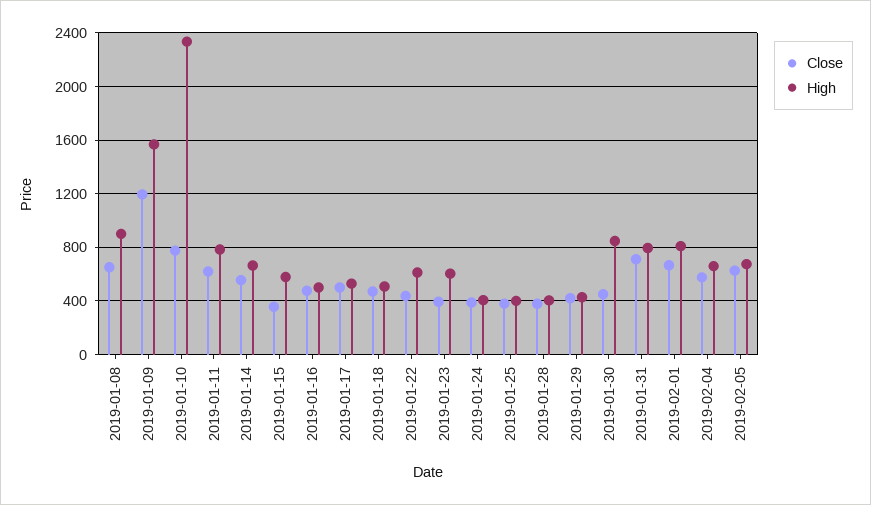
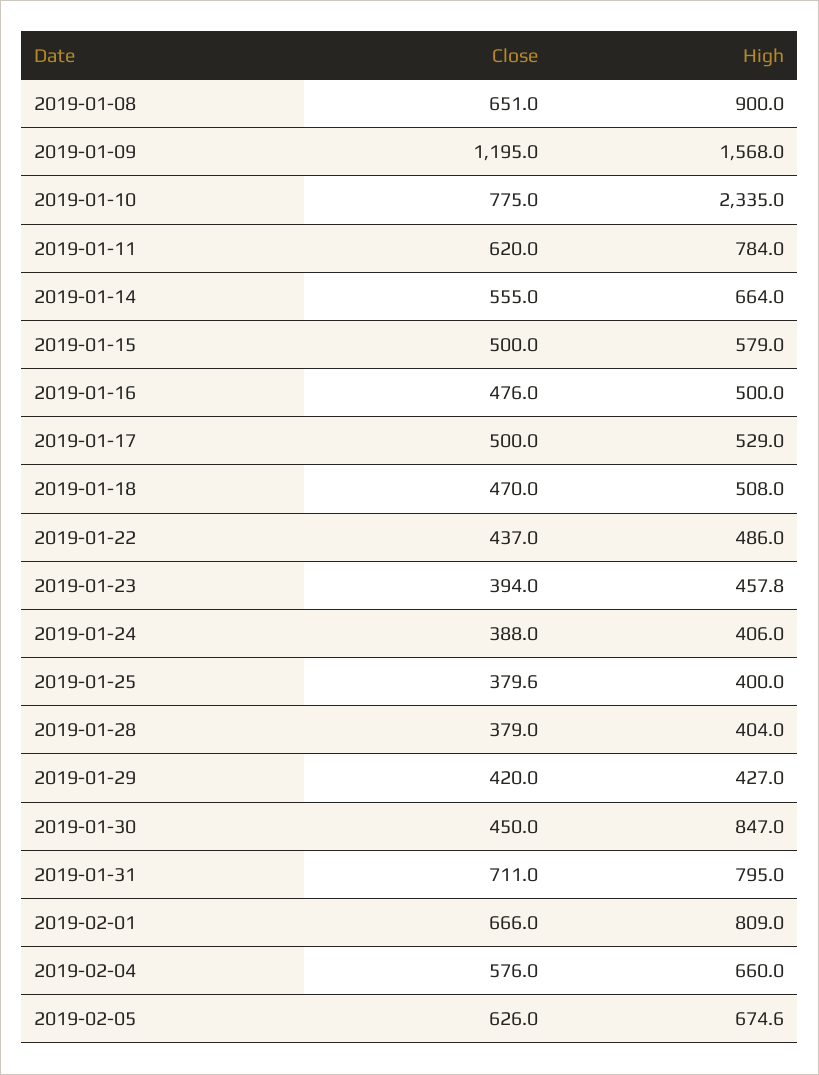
  {
    "Close": {
      "2019-01-08": 651,
      "2019-01-09": 1195,
      "2019-01-10": 775,
      "2019-01-11": 620,
      "2019-01-14": 555,
-     "2019-01-15": 350,
+     "2019-01-15": 500,
      "2019-01-16": 476,
      "2019-01-17": 500,
      "2019-01-18": 470,
      "2019-01-22": 437,
      "2019-01-23": 394,
      "2019-01-24": 388,
      "2019-01-25": 379.6,
      "2019-01-28": 379,
      "2019-01-29": 420,
      "2019-01-30": 450,
      "2019-01-31": 711,
      "2019-02-01": 666,
      "2019-02-04": 576,
      "2019-02-05": 626
    },
    "High": {
      "2019-01-08": 900,
      "2019-01-09": 1568,
      "2019-01-10": 2335,
      "2019-01-11": 784,
      "2019-01-14": 664,
      "2019-01-15": 579,
      "2019-01-16": 500,
      "2019-01-17": 529,
      "2019-01-18": 508,
-     "2019-01-22": 600,
+     "2019-01-22": 486,
-     "2019-01-23": 600,
+     "2019-01-23": 457.8,
      "2019-01-24": 406,
      "2019-01-25": 400,
      "2019-01-28": 404,
      "2019-01-29": 427,
      "2019-01-30": 847,
      "2019-01-31": 795,
      "2019-02-01": 809,
      "2019-02-04": 660,
      "2019-02-05": 674.6
    }
  }

